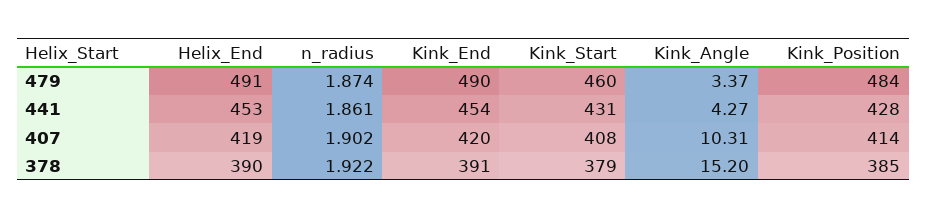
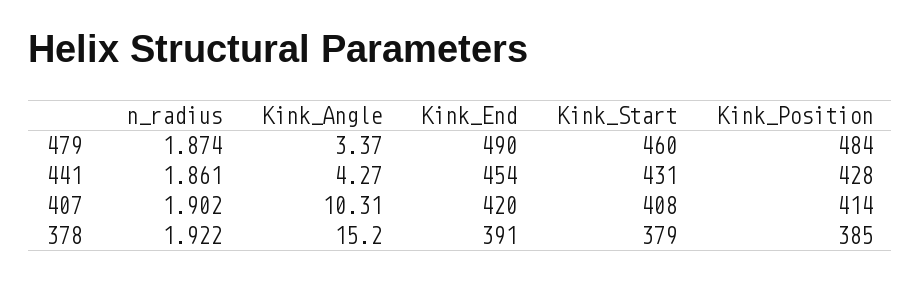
  {
-   "Helix_End": {
-     "479": 491,
-     "441": 453,
-     "407": 419,
-     "378": 390
-   },
    "n_radius": {
      "479": 1.874,
      "441": 1.861,
      "407": 1.902,
      "378": 1.922
    },
    "Kink_End": {
      "479": 490,
      "441": 454,
      "407": 420,
      "378": 391
    },
    "Kink_Start": {
      "479": 460,
      "441": 431,
      "407": 408,
      "378": 379
    },
    "Kink_Angle": {
      "479": 3.37,
      "441": 4.27,
      "407": 10.31,
      "378": 15.2
    },
    "Kink_Position": {
      "479": 484,
      "441": 428,
      "407": 414,
      "378": 385
    }
  }

